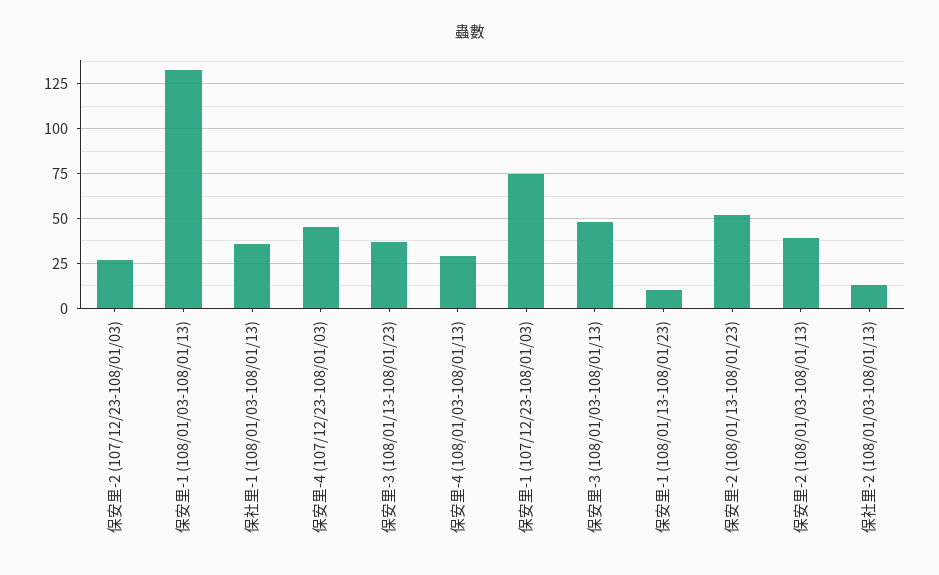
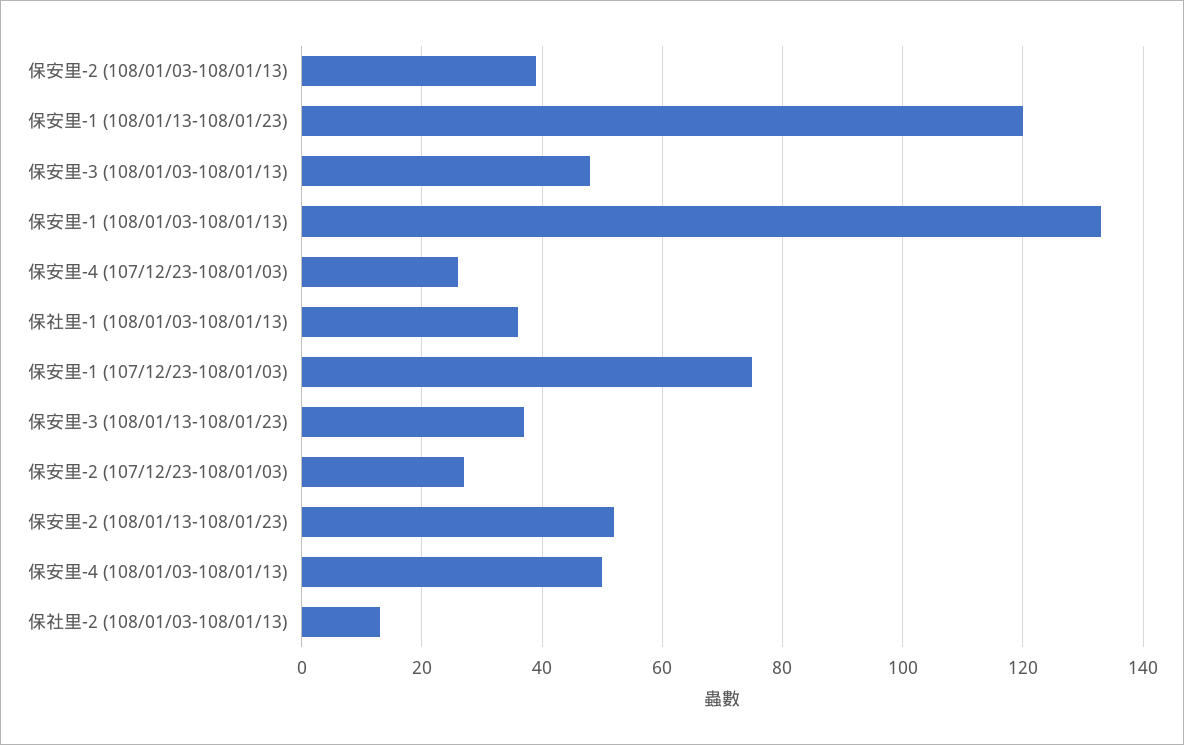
  {
    "保安里-2 (107/12/23-108/01/03)": 25,
    "保安里-1 (108/01/03-108/01/13)": 135,
    "保社里-1 (108/01/03-108/01/13)": 35,
-   "保安里-4 (107/12/23-108/01/03)": 45,
+   "保安里-4 (107/12/23-108/01/03)": 25,
    "保安里-3 (108/01/13-108/01/23)": 35,
-   "保安里-4 (108/01/03-108/01/13)": 30,
+   "保安里-4 (108/01/03-108/01/13)": 50,
    "保安里-1 (107/12/23-108/01/03)": 75,
    "保安里-3 (108/01/03-108/01/13)": 50,
-   "保安里-1 (108/01/13-108/01/23)": 10,
+   "保安里-1 (108/01/13-108/01/23)": 120,
    "保安里-2 (108/01/13-108/01/23)": 50,
    "保安里-2 (108/01/03-108/01/13)": 40,
    "保社里-2 (108/01/03-108/01/13)": 15
  }

